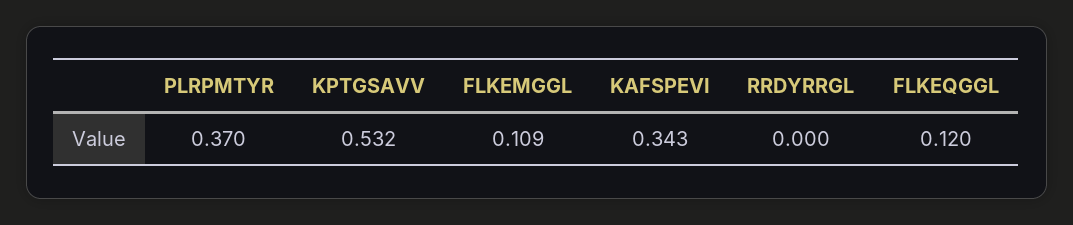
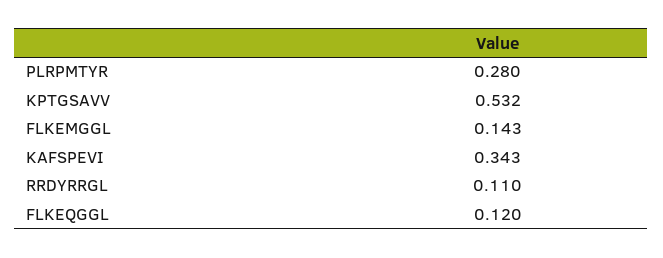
  {
-   "PLRPMTYR": 0.37,
+   "PLRPMTYR": 0.28,
    "KPTGSAVV": 0.532,
-   "FLKEMGGL": 0.109,
+   "FLKEMGGL": 0.143,
    "KAFSPEVI": 0.343,
-   "RRDYRRGL": 0,
+   "RRDYRRGL": 0.11,
    "FLKEQGGL": 0.12
  }

